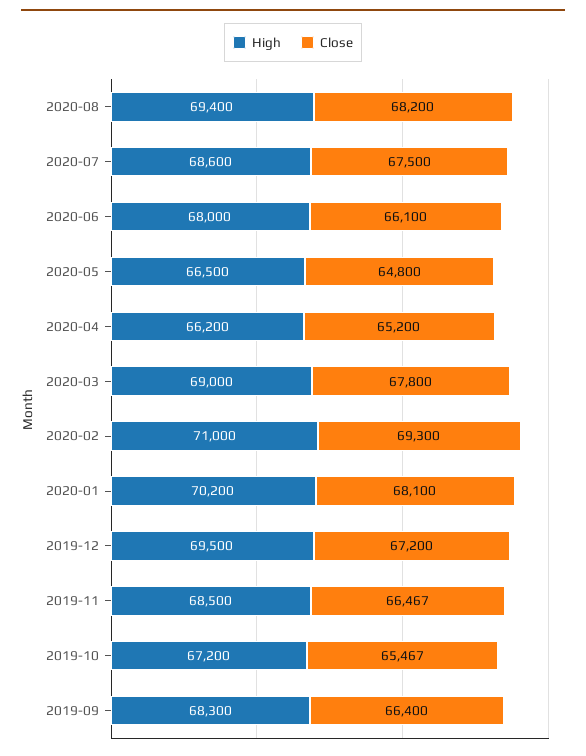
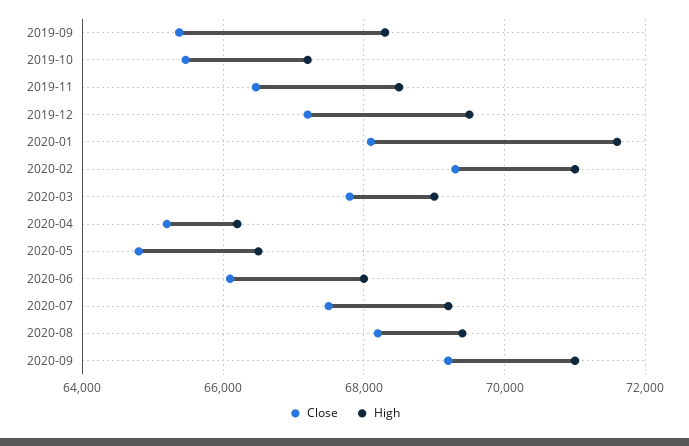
  {
    "High": {
      "2020-08": 69400,
-     "2020-07": 68600,
+     "2020-07": 69200,
      "2020-06": 68000,
      "2020-05": 66500,
      "2020-04": 66200,
      "2020-03": 69000,
      "2020-02": 71000,
-     "2020-01": 70200,
+     "2020-01": 71600,
      "2019-12": 69500,
      "2019-11": 68500,
      "2019-10": 67200,
-     "2019-09": 68300
+     "2019-09": 68300,
+     "2020-09": 71000
    },
    "Close": {
      "2020-08": 68200,
      "2020-07": 67500,
      "2020-06": 66100,
      "2020-05": 64800,
      "2020-04": 65200,
      "2020-03": 67800,
      "2020-02": 69300,
      "2020-01": 68100,
      "2019-12": 67200,
      "2019-11": 66467,
      "2019-10": 65467,
-     "2019-09": 66400
+     "2019-09": 65400,
+     "2020-09": 69200
    }
  }

